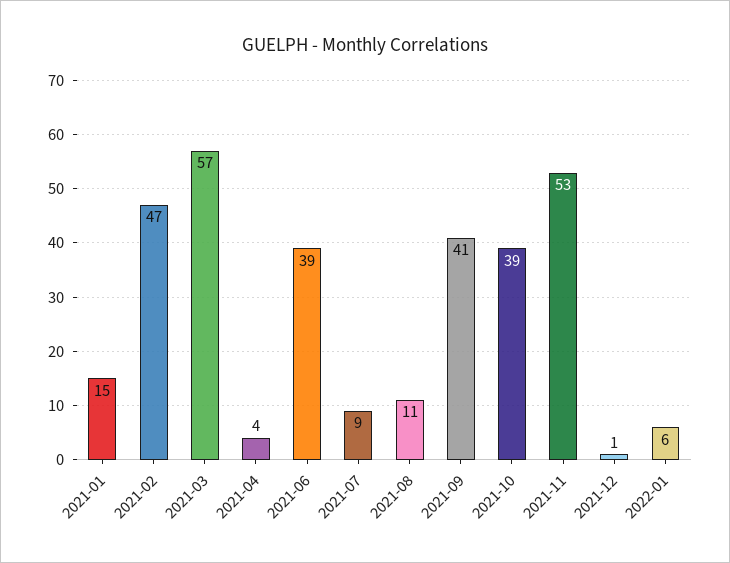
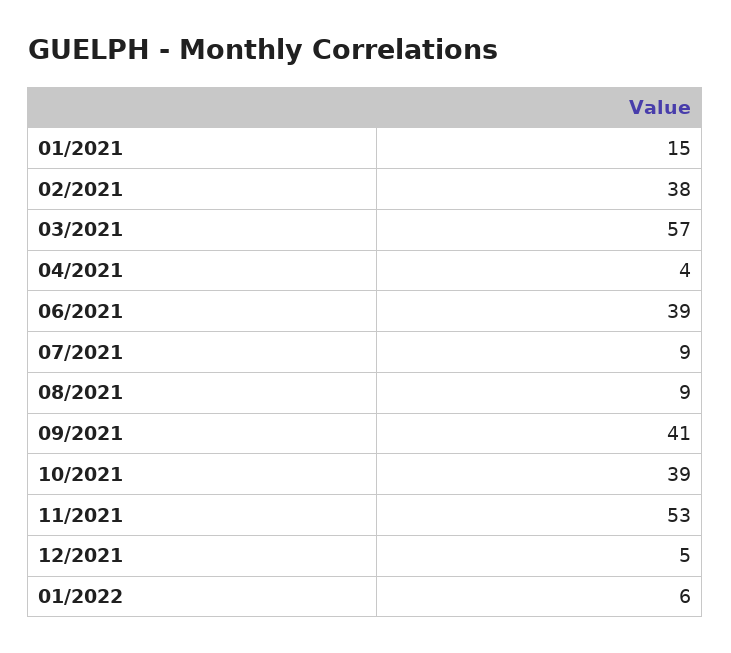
  {
    "2021-01": 15,
-   "2021-02": 47,
+   "2021-02": 38,
    "2021-03": 57,
    "2021-04": 4,
    "2021-06": 39,
    "2021-07": 9,
-   "2021-08": 11,
+   "2021-08": 9,
    "2021-09": 41,
    "2021-10": 39,
    "2021-11": 53,
-   "2021-12": 1,
+   "2021-12": 5,
    "2022-01": 6
  }

